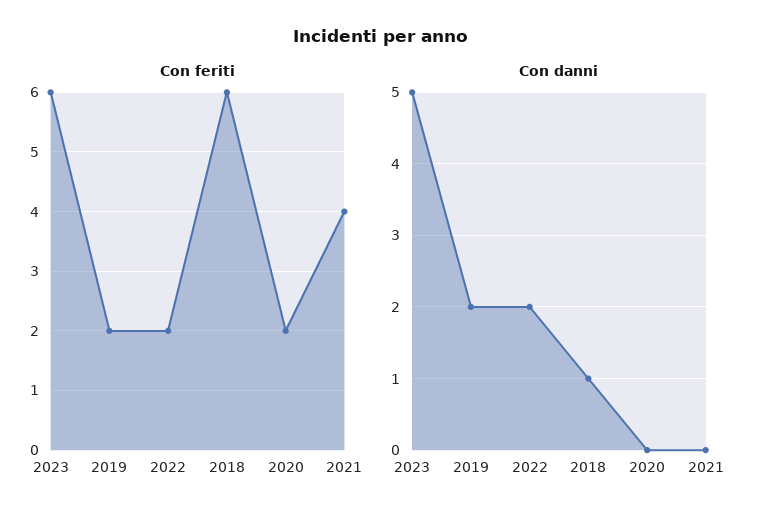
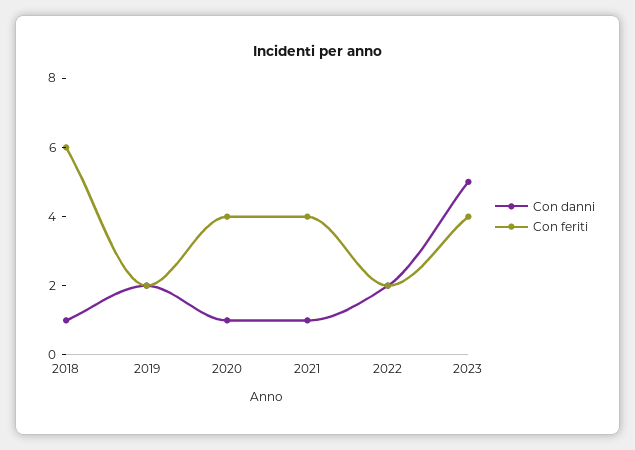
  {
    "Con feriti": {
-     "2023": 6,
+     "2023": 4,
      "2019": 2,
      "2022": 2,
      "2018": 6,
-     "2020": 2,
+     "2020": 4,
      "2021": 4
    },
    "Con danni": {
      "2023": 5,
      "2019": 2,
      "2022": 2,
      "2018": 1,
-     "2020": 0,
+     "2020": 1,
-     "2021": 0
+     "2021": 1
    }
  }

